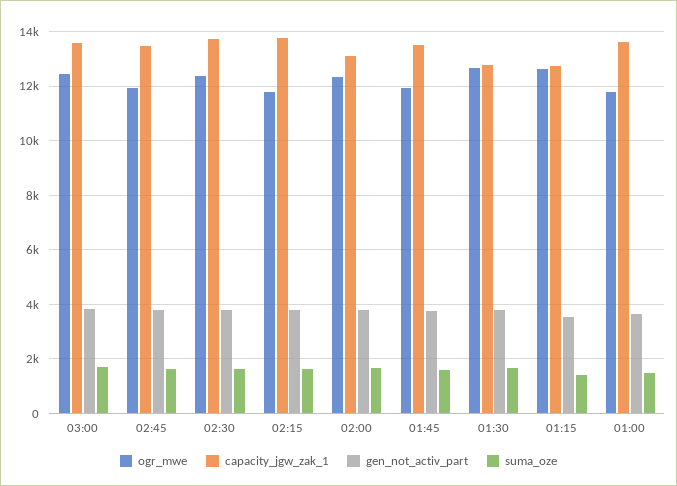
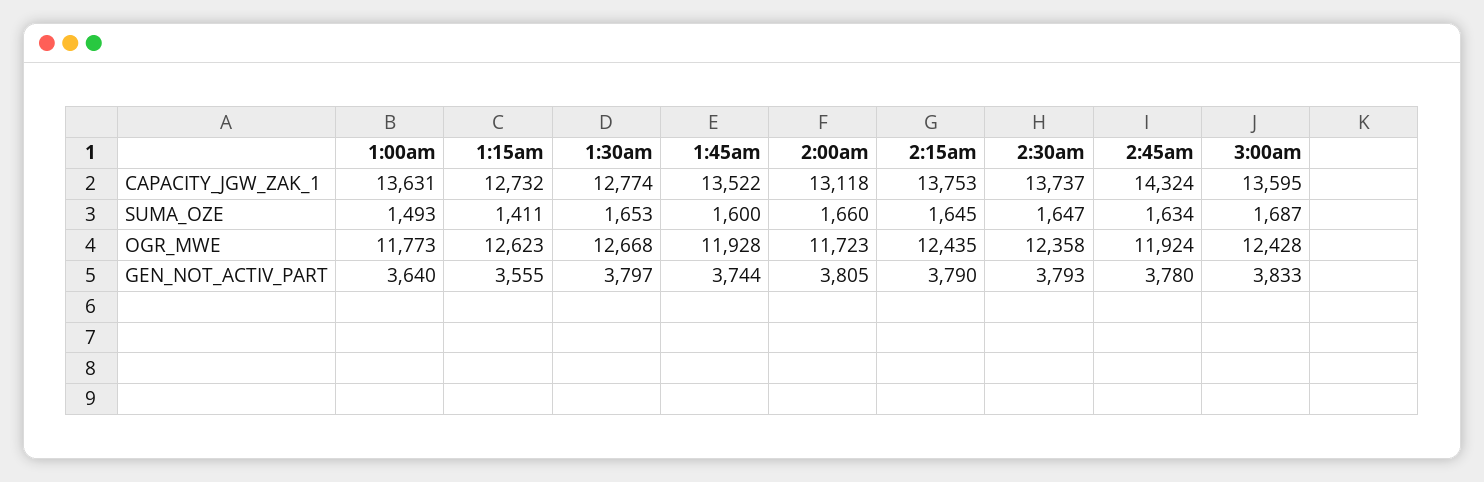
  {
    "ogr_mwe": {
      "03:00": 12428,
      "02:45": 11924,
      "02:30": 12358,
-     "02:15": 11750,
+     "02:15": 12435,
-     "02:00": 12250,
+     "02:00": 11723,
      "01:45": 11928,
      "01:30": 12668,
      "01:15": 12623,
      "01:00": 11773
    },
    "capacity_jgw_zak_1": {
      "03:00": 13595,
-     "02:45": 13500,
+     "02:45": 14324,
      "02:30": 13737,
      "02:15": 13753,
      "02:00": 13118,
      "01:45": 13522,
      "01:30": 12774,
      "01:15": 12732,
      "01:00": 13631
    },
    "gen_not_activ_part": {
      "03:00": 3833,
      "02:45": 3780,
      "02:30": 3793,
      "02:15": 3790,
      "02:00": 3805,
      "01:45": 3744,
      "01:30": 3797,
      "01:15": 3555,
      "01:00": 3640
    },
    "suma_oze": {
      "03:00": 1687,
      "02:45": 1634,
      "02:30": 1647,
      "02:15": 1645,
      "02:00": 1660,
      "01:45": 1600,
      "01:30": 1653,
      "01:15": 1411,
      "01:00": 1493
    }
  }

